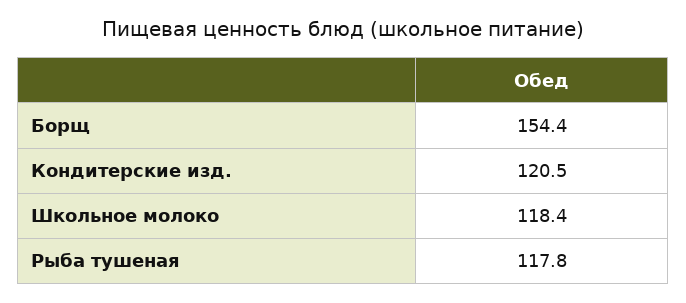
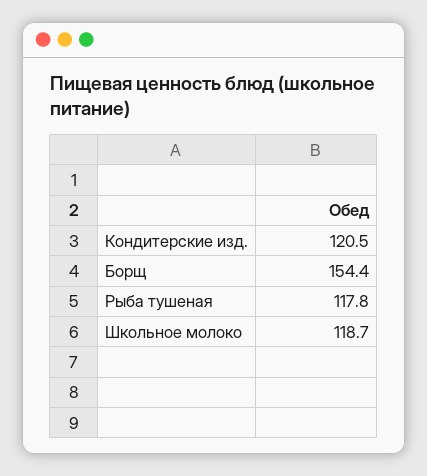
  {
    "Борщ": 154.4,
    "Кондитерские изд.": 120.5,
-   "Школьное молоко": 118.4,
+   "Школьное молоко": 118.7,
    "Рыба тушеная": 117.8
  }

